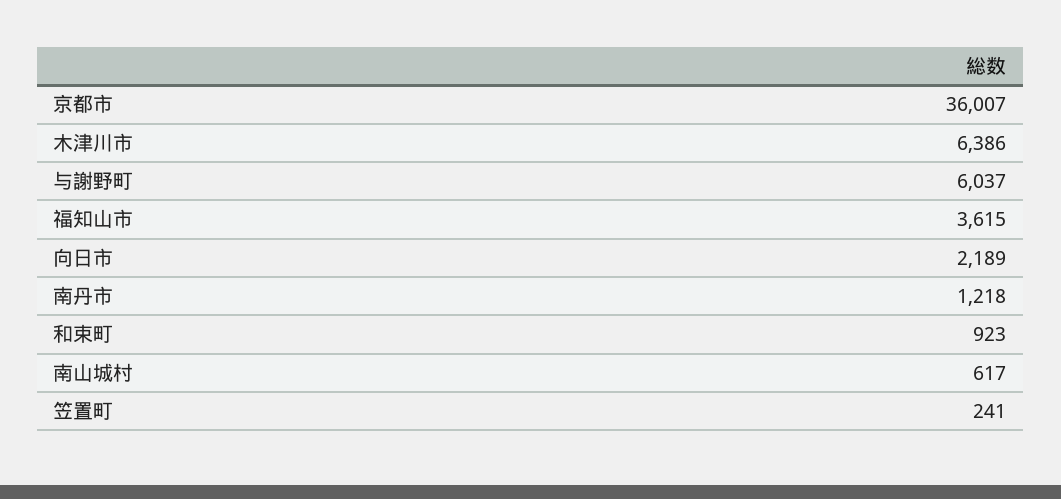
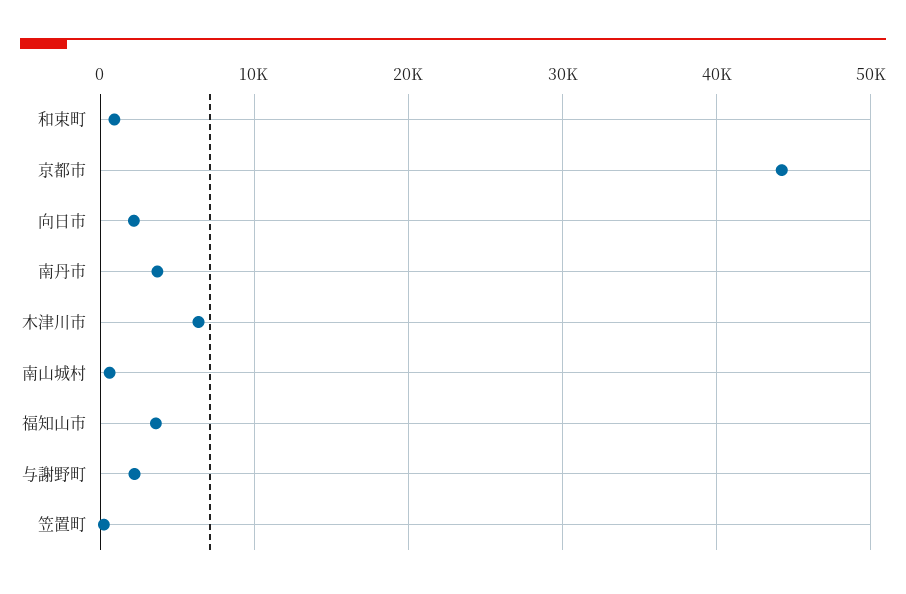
  {
-   "京都市": 36007,
+   "京都市": 44000,
    "木津川市": 6386,
-   "与謝野町": 6037,
+   "与謝野町": 2000,
    "福知山市": 3615,
    "向日市": 2189,
-   "南丹市": 1218,
+   "南丹市": 4000,
    "和束町": 923,
    "南山城村": 617,
    "笠置町": 241
  }

